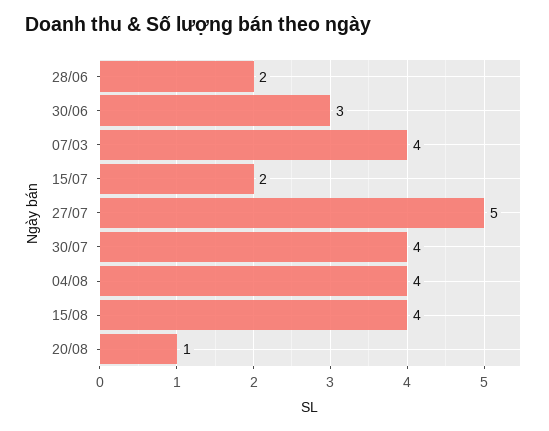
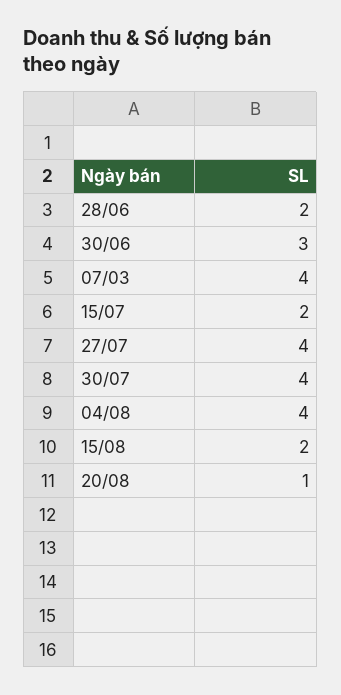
  {
    "28/06": 2,
    "30/06": 3,
    "07/03": 4,
    "15/07": 2,
-   "27/07": 5,
+   "27/07": 4,
    "30/07": 4,
    "04/08": 4,
-   "15/08": 4,
+   "15/08": 2,
    "20/08": 1
  }

